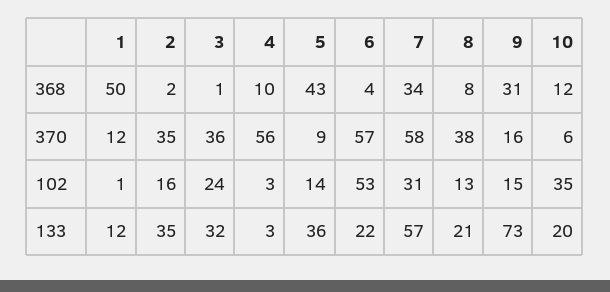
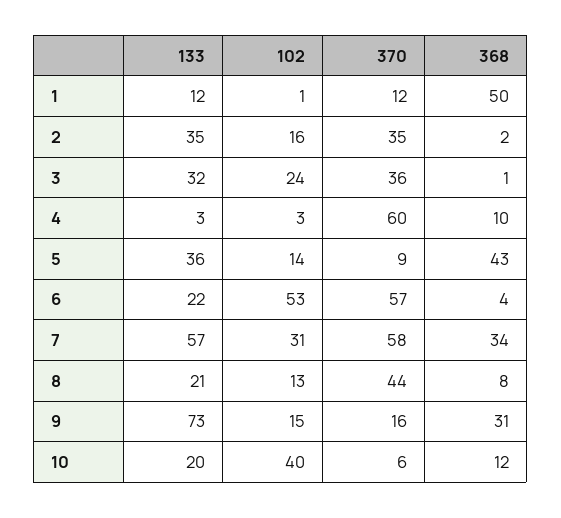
  {
    "1": {
      "368": 50,
      "370": 12,
      "102": 1,
      "133": 12
    },
    "2": {
      "368": 2,
      "370": 35,
      "102": 16,
      "133": 35
    },
    "3": {
      "368": 1,
      "370": 36,
      "102": 24,
      "133": 32
    },
    "4": {
      "368": 10,
-     "370": 56,
+     "370": 60,
      "102": 3,
      "133": 3
    },
    "5": {
      "368": 43,
      "370": 9,
      "102": 14,
      "133": 36
    },
    "6": {
      "368": 4,
      "370": 57,
      "102": 53,
      "133": 22
    },
    "7": {
      "368": 34,
      "370": 58,
      "102": 31,
      "133": 57
    },
    "8": {
      "368": 8,
-     "370": 38,
+     "370": 44,
      "102": 13,
      "133": 21
    },
    "9": {
      "368": 31,
      "370": 16,
      "102": 15,
      "133": 73
    },
    "10": {
      "368": 12,
      "370": 6,
-     "102": 35,
+     "102": 40,
      "133": 20
    }
  }

